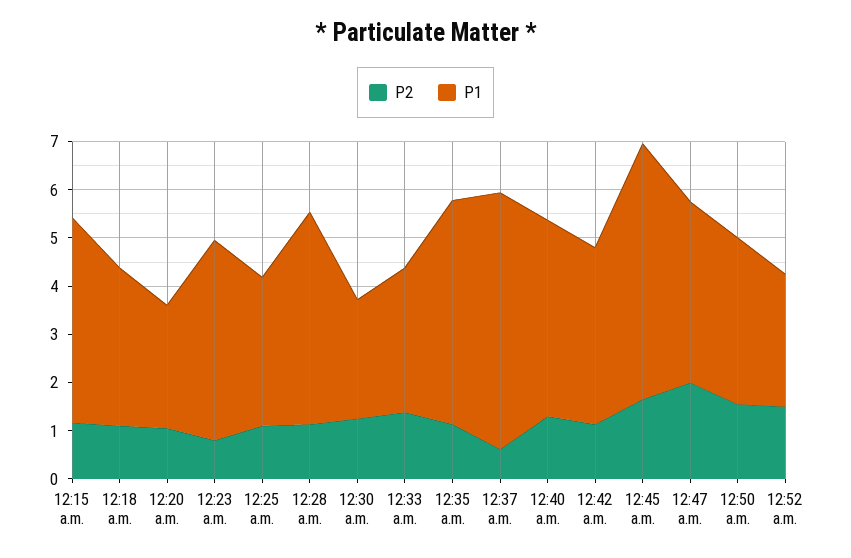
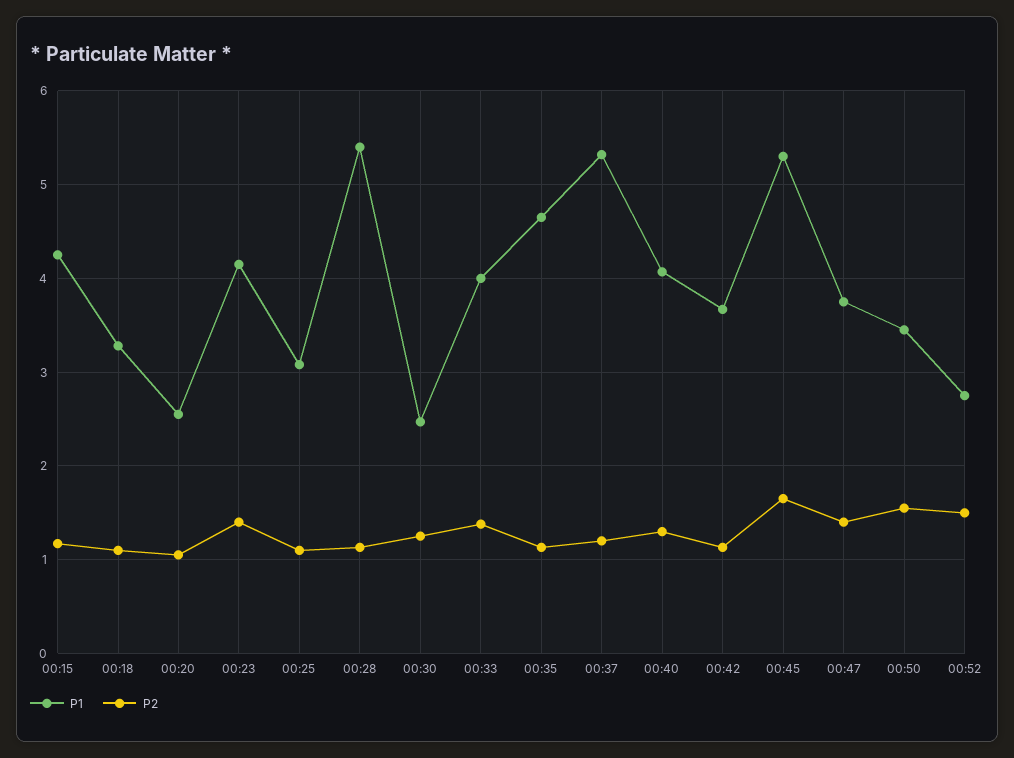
  {
    "P2": {
      "12:15 a.m.": 1.2,
      "12:18 a.m.": 1.1,
      "12:20 a.m.": 1.1,
-     "12:23 a.m.": 0.8,
+     "12:23 a.m.": 1.4,
      "12:25 a.m.": 1.1,
      "12:28 a.m.": 1.1,
      "12:30 a.m.": 1.3,
      "12:33 a.m.": 1.4,
      "12:35 a.m.": 1.1,
-     "12:37 a.m.": 0.6,
+     "12:37 a.m.": 1.2,
      "12:40 a.m.": 1.3,
      "12:42 a.m.": 1.1,
      "12:45 a.m.": 1.7,
-     "12:47 a.m.": 2,
+     "12:47 a.m.": 1.4,
      "12:50 a.m.": 1.6,
      "12:52 a.m.": 1.5
    },
    "P1": {
      "12:15 a.m.": 4.3,
      "12:18 a.m.": 3.3,
      "12:20 a.m.": 2.6,
      "12:23 a.m.": 4.2,
      "12:25 a.m.": 3.1,
-     "12:28 a.m.": 4.4,
+     "12:28 a.m.": 5.4,
      "12:30 a.m.": 2.5,
-     "12:33 a.m.": 3,
+     "12:33 a.m.": 4,
      "12:35 a.m.": 4.7,
      "12:37 a.m.": 5.3,
      "12:40 a.m.": 4.1,
      "12:42 a.m.": 3.7,
      "12:45 a.m.": 5.3,
      "12:47 a.m.": 3.8,
      "12:50 a.m.": 3.5,
      "12:52 a.m.": 2.8
    }
  }

